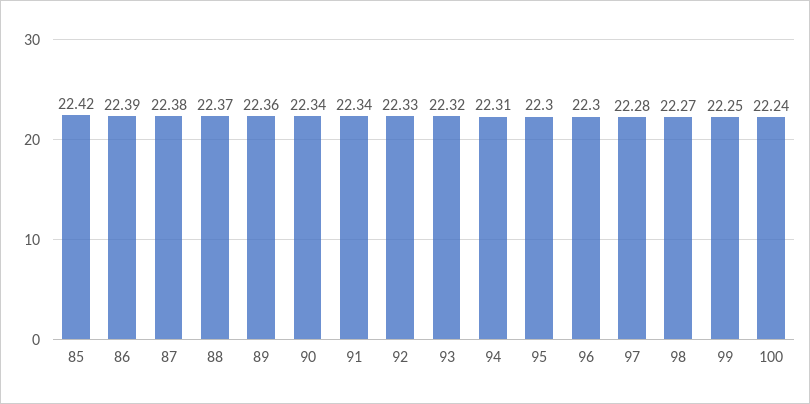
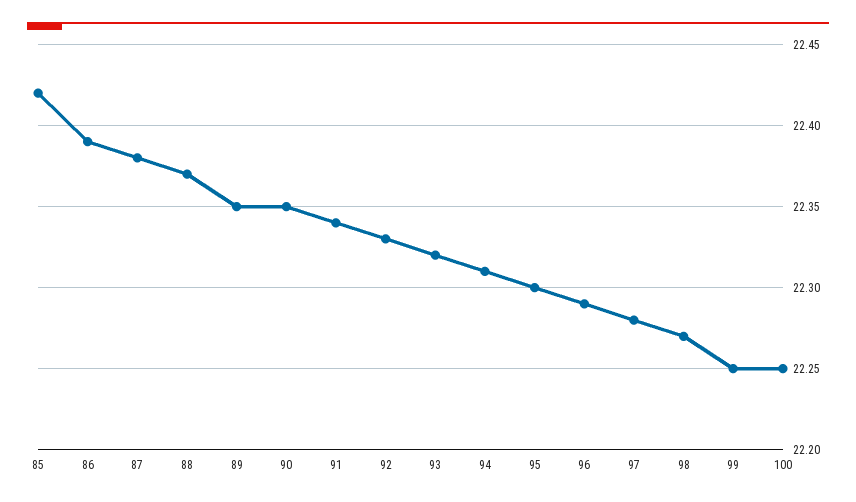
  {
    "85": 22.42,
    "86": 22.39,
    "87": 22.38,
    "88": 22.37,
-   "89": 22.36,
+   "89": 22.35,
-   "90": 22.34,
+   "90": 22.35,
    "91": 22.34,
    "92": 22.33,
    "93": 22.32,
    "94": 22.31,
    "95": 22.3,
-   "96": 22.3,
+   "96": 22.29,
    "97": 22.28,
    "98": 22.27,
    "99": 22.25,
-   "100": 22.24
+   "100": 22.25
  }

